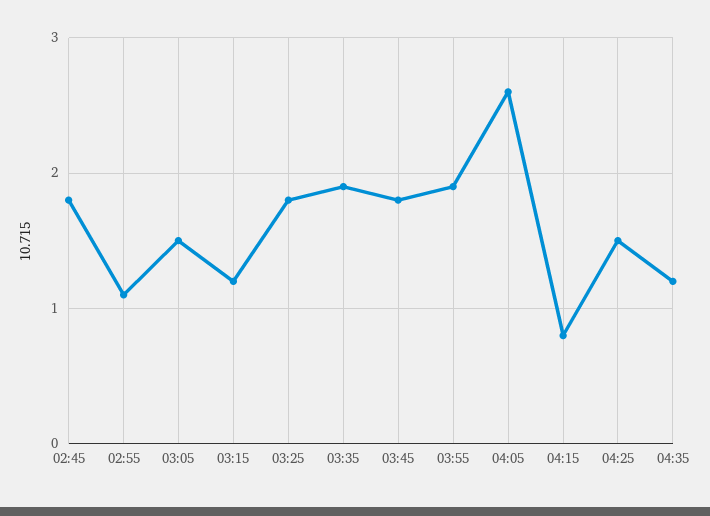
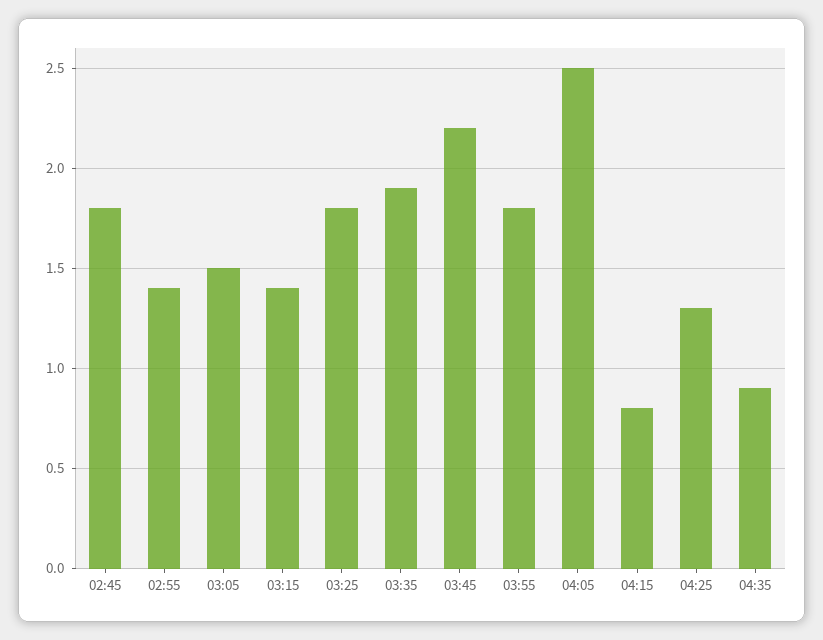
  {
    "02:45": 1.8,
-   "02:55": 1.1,
+   "02:55": 1.4,
    "03:05": 1.5,
-   "03:15": 1.2,
+   "03:15": 1.4,
    "03:25": 1.8,
    "03:35": 1.9,
-   "03:45": 1.8,
+   "03:45": 2.2,
-   "03:55": 1.9,
+   "03:55": 1.8,
-   "04:05": 2.6,
+   "04:05": 2.5,
    "04:15": 0.8,
-   "04:25": 1.5,
+   "04:25": 1.3,
-   "04:35": 1.2
+   "04:35": 0.9
  }

